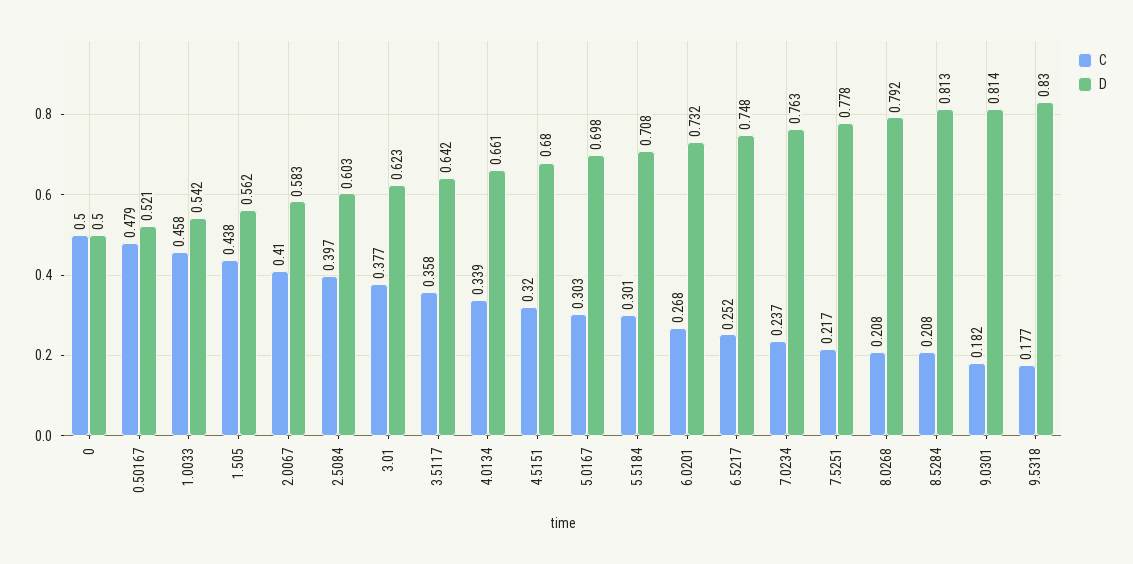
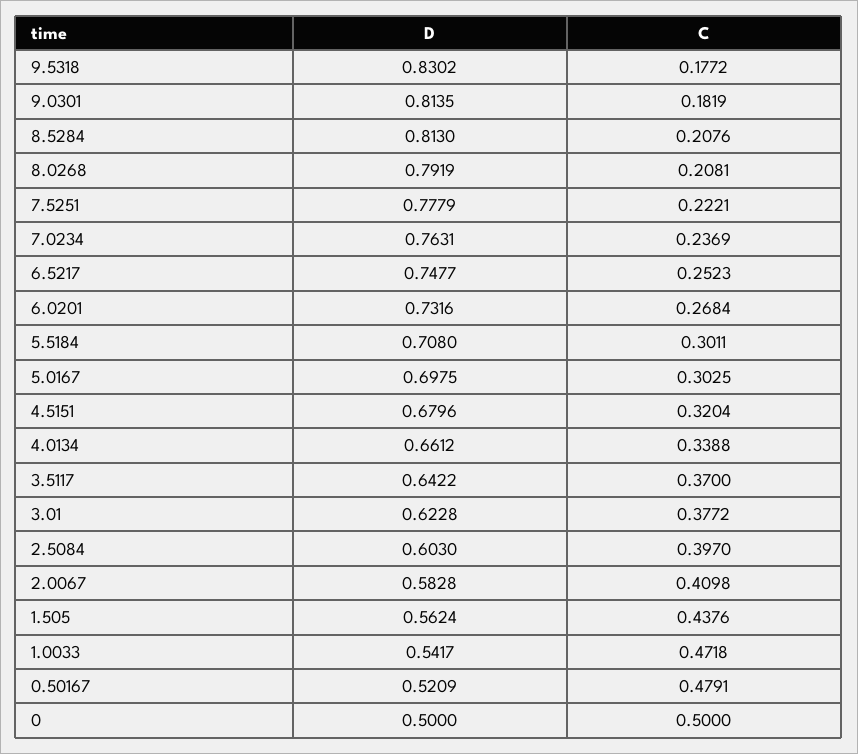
  {
    "C": {
      "0": 0.5,
      "0.50167": 0.4791,
-     "1.0033": 0.458,
+     "1.0033": 0.4718,
      "1.505": 0.4376,
      "2.0067": 0.4098,
      "2.5084": 0.397,
      "3.01": 0.3772,
-     "3.5117": 0.358,
+     "3.5117": 0.37,
      "4.0134": 0.3388,
      "4.5151": 0.3204,
      "5.0167": 0.3025,
      "5.5184": 0.3011,
      "6.0201": 0.2684,
      "6.5217": 0.2523,
      "7.0234": 0.2369,
-     "7.5251": 0.217,
+     "7.5251": 0.2221,
      "8.0268": 0.2081,
      "8.5284": 0.2076,
      "9.0301": 0.1819,
      "9.5318": 0.1772
    },
    "D": {
      "0": 0.5,
      "0.50167": 0.5209,
      "1.0033": 0.5417,
      "1.505": 0.5624,
      "2.0067": 0.5828,
      "2.5084": 0.603,
      "3.01": 0.6228,
      "3.5117": 0.6422,
      "4.0134": 0.6612,
      "4.5151": 0.6796,
      "5.0167": 0.6975,
      "5.5184": 0.708,
      "6.0201": 0.7316,
      "6.5217": 0.7477,
      "7.0234": 0.7631,
      "7.5251": 0.7779,
      "8.0268": 0.7919,
      "8.5284": 0.813,
      "9.0301": 0.8135,
      "9.5318": 0.8302
    }
  }

